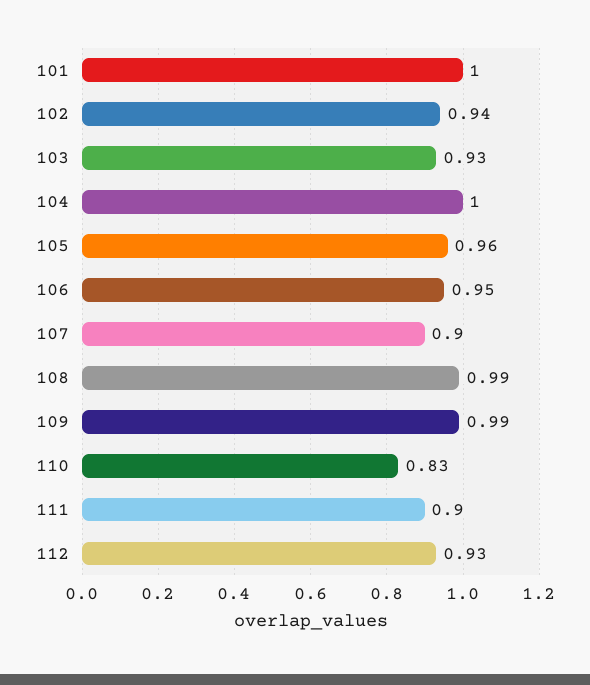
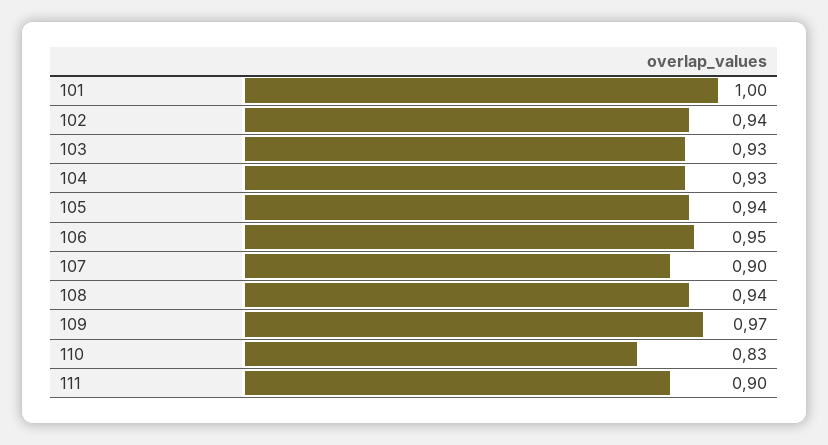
  {
    "101": 1,
    "102": 0.94,
    "103": 0.93,
-   "104": 1,
+   "104": 0.93,
-   "105": 0.96,
+   "105": 0.94,
    "106": 0.95,
    "107": 0.9,
-   "108": 0.99,
+   "108": 0.94,
-   "109": 0.99,
+   "109": 0.97,
    "110": 0.83,
-   "111": 0.9,
+   "111": 0.9
-   "112": 0.93
  }

